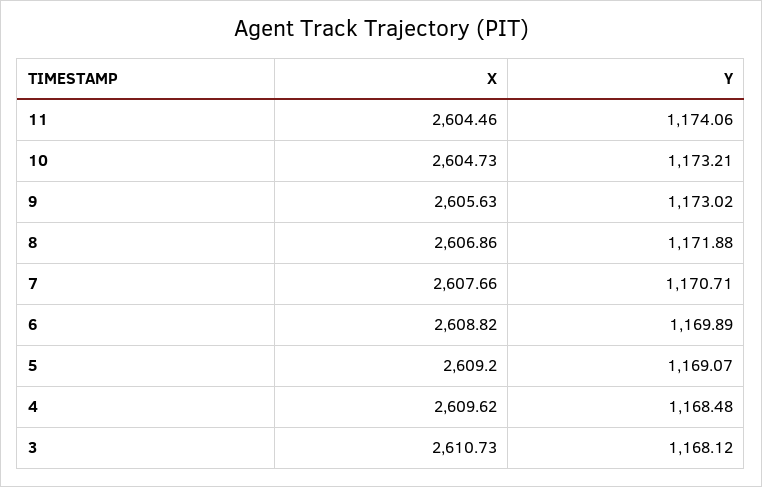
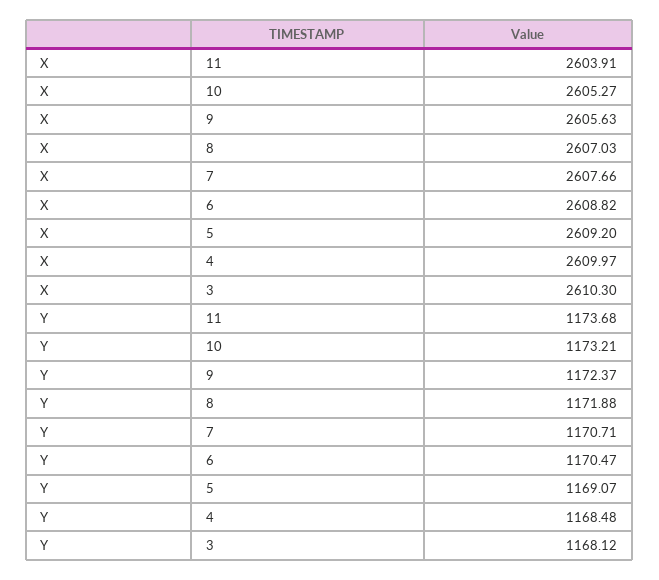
  {
    "X": {
-     "11": 2604.46,
+     "11": 2603.91,
-     "10": 2604.73,
+     "10": 2605.27,
      "9": 2605.63,
-     "8": 2606.86,
+     "8": 2607.03,
      "7": 2607.66,
      "6": 2608.82,
      "5": 2609.2,
-     "4": 2609.62,
+     "4": 2609.97,
-     "3": 2610.73
+     "3": 2610.3
    },
    "Y": {
-     "11": 1174.06,
+     "11": 1173.68,
      "10": 1173.21,
-     "9": 1173.02,
+     "9": 1172.37,
      "8": 1171.88,
      "7": 1170.71,
-     "6": 1169.89,
+     "6": 1170.47,
      "5": 1169.07,
      "4": 1168.48,
      "3": 1168.12
    }
  }

